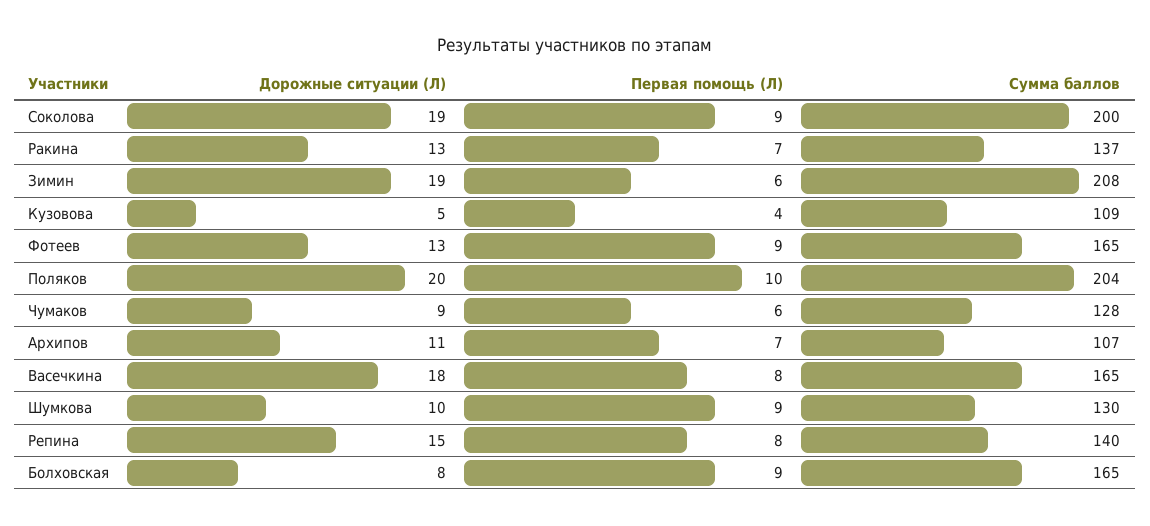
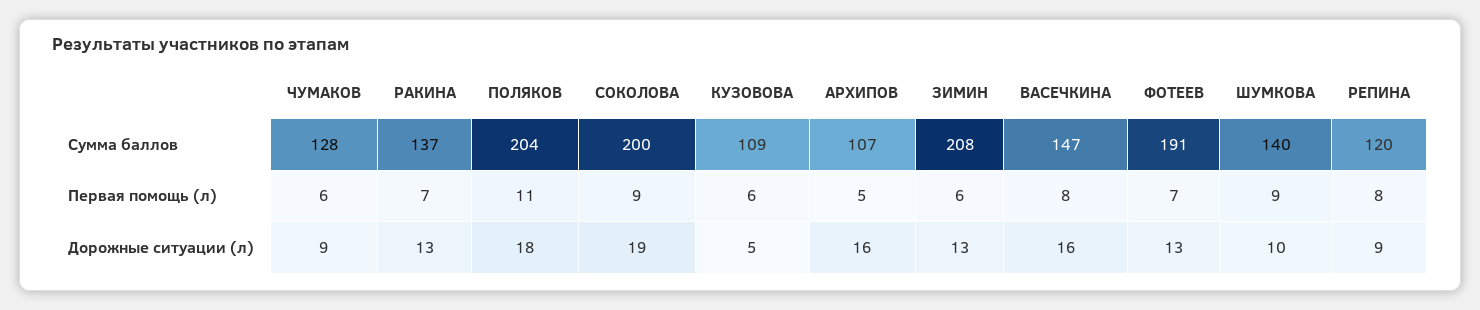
  {
    "Дорожные ситуации (Л)": {
      "Соколова": 19,
      "Ракина": 13,
-     "Зимин": 19,
+     "Зимин": 13,
      "Кузовова": 5,
      "Фотеев": 13,
-     "Поляков": 20,
+     "Поляков": 18,
      "Чумаков": 9,
-     "Архипов": 11,
+     "Архипов": 16,
-     "Васечкина": 18,
+     "Васечкина": 16,
      "Шумкова": 10,
-     "Репина": 15,
+     "Репина": 9
-     "Болховская": 8
    },
    "Первая помощь (Л)": {
      "Соколова": 9,
      "Ракина": 7,
      "Зимин": 6,
-     "Кузовова": 4,
+     "Кузовова": 6,
-     "Фотеев": 9,
+     "Фотеев": 7,
-     "Поляков": 10,
+     "Поляков": 11,
      "Чумаков": 6,
-     "Архипов": 7,
+     "Архипов": 5,
      "Васечкина": 8,
      "Шумкова": 9,
-     "Репина": 8,
+     "Репина": 8
-     "Болховская": 9
    },
    "Сумма баллов": {
      "Соколова": 200,
      "Ракина": 137,
      "Зимин": 208,
      "Кузовова": 109,
-     "Фотеев": 165,
+     "Фотеев": 191,
      "Поляков": 204,
      "Чумаков": 128,
      "Архипов": 107,
-     "Васечкина": 165,
+     "Васечкина": 147,
-     "Шумкова": 130,
+     "Шумкова": 140,
-     "Репина": 140,
+     "Репина": 120
-     "Болховская": 165
    }
  }

